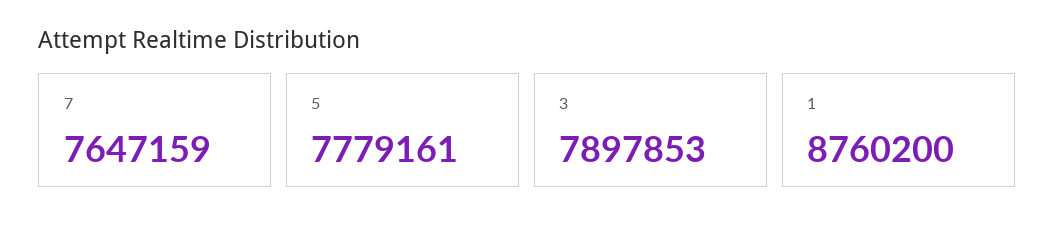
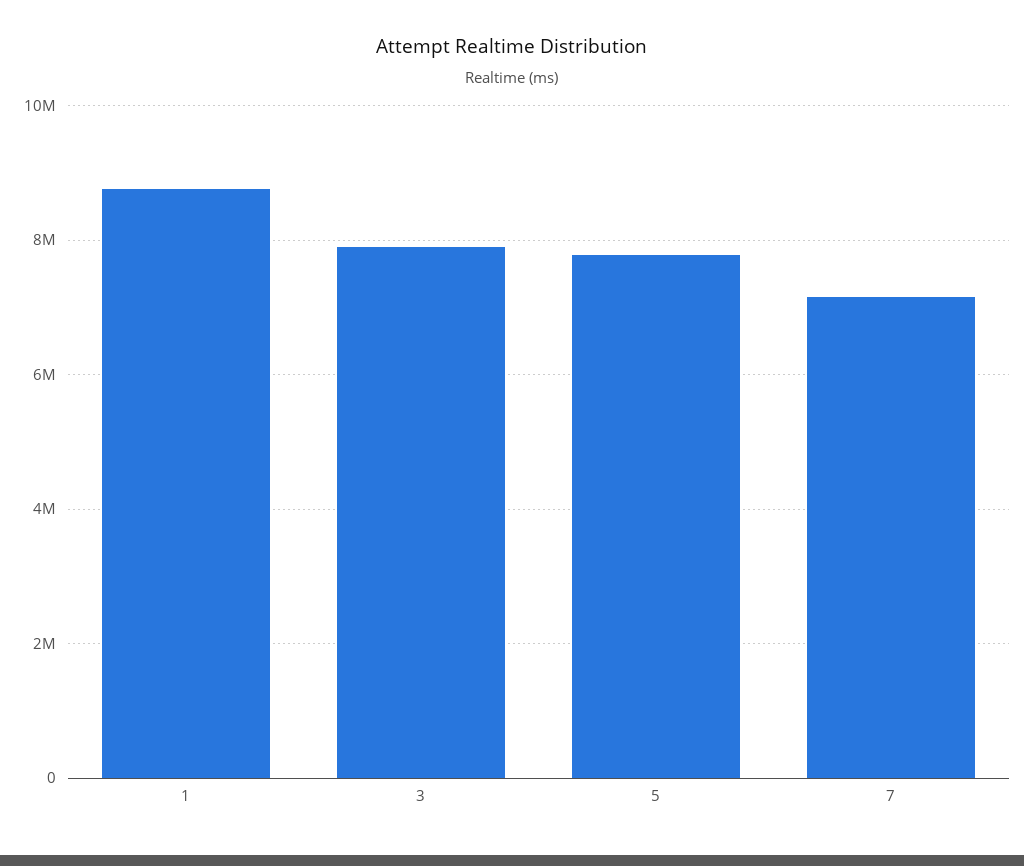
  {
-   "7": 7647159,
+   "7": 7200000,
    "5": 7779161,
    "3": 7897853,
    "1": 8760200
  }

